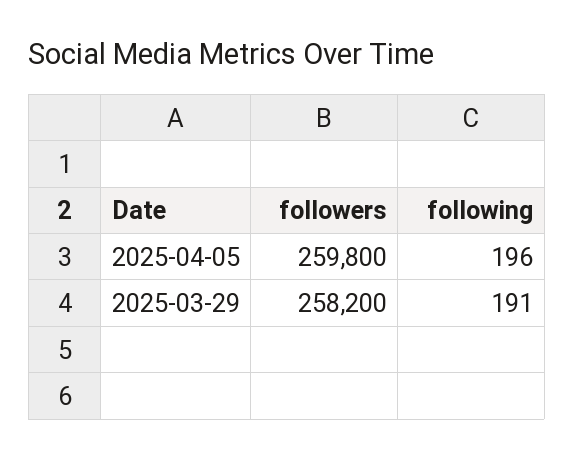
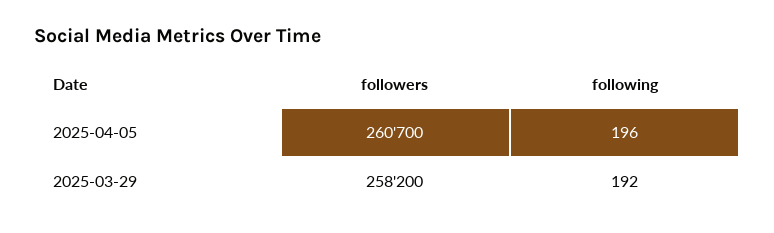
  {
    "followers": {
-     "2025-04-05": 259800,
+     "2025-04-05": 260700,
      "2025-03-29": 258200
    },
    "following": {
      "2025-04-05": 196,
-     "2025-03-29": 191
+     "2025-03-29": 192
    }
  }

